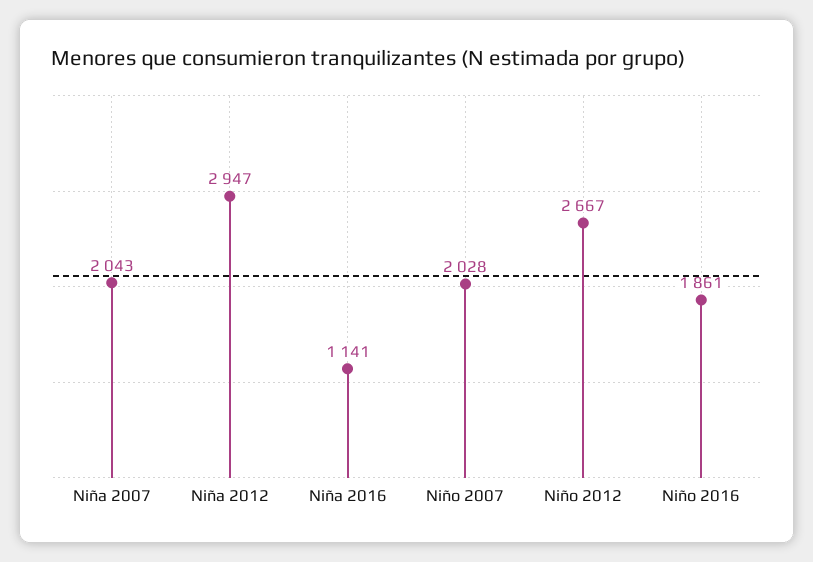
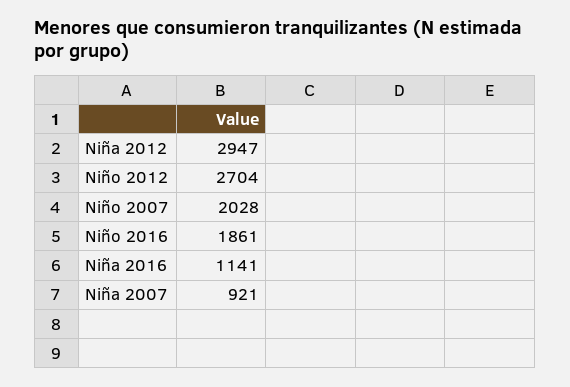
  {
-   "Niña 2007": 2043,
+   "Niña 2007": 921,
    "Niña 2012": 2947,
    "Niña 2016": 1141,
    "Niño 2007": 2028,
-   "Niño 2012": 2667,
+   "Niño 2012": 2704,
    "Niño 2016": 1861
  }

